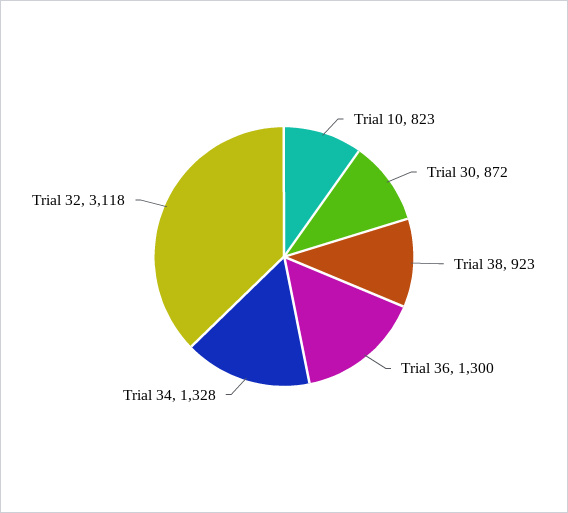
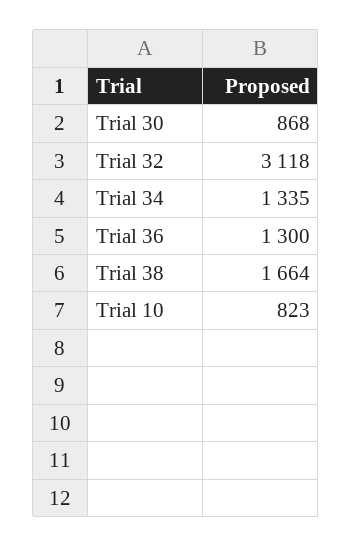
  {
    "Trial 10": 823,
-   "Trial 30": 872,
+   "Trial 30": 868,
-   "Trial 38": 923,
+   "Trial 38": 1664,
    "Trial 36": 1300,
-   "Trial 34": 1328,
+   "Trial 34": 1335,
    "Trial 32": 3118
  }

